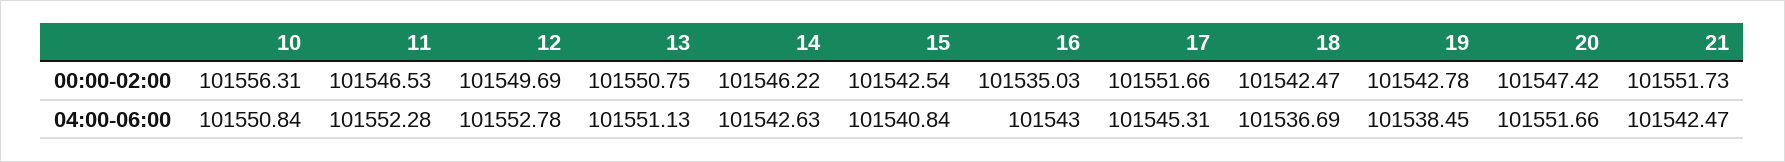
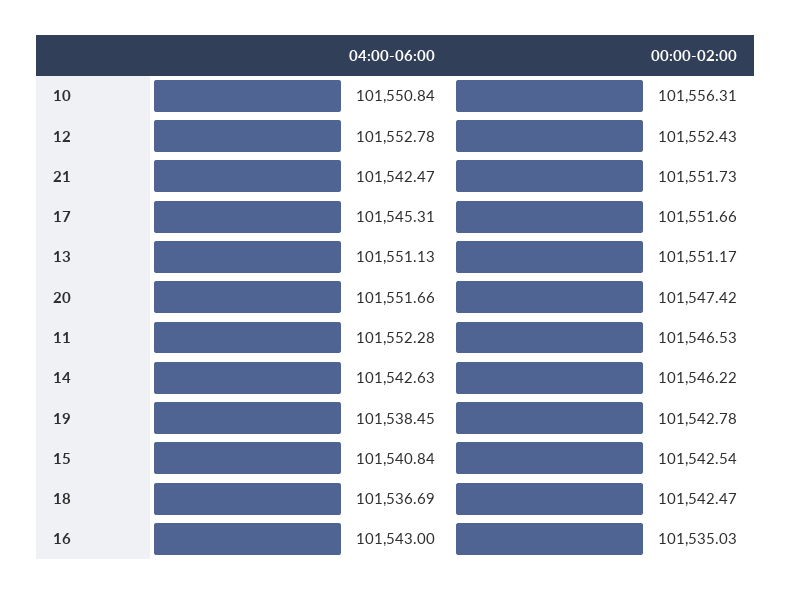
  {
    "10": {
      "00:00-02:00": 101556.31,
      "04:00-06:00": 101550.84
    },
    "11": {
      "00:00-02:00": 101546.53,
      "04:00-06:00": 101552.28
    },
    "12": {
-     "00:00-02:00": 101549.69,
+     "00:00-02:00": 101552.43,
      "04:00-06:00": 101552.78
    },
    "13": {
-     "00:00-02:00": 101550.75,
+     "00:00-02:00": 101551.17,
      "04:00-06:00": 101551.13
    },
    "14": {
      "00:00-02:00": 101546.22,
      "04:00-06:00": 101542.63
    },
    "15": {
      "00:00-02:00": 101542.54,
      "04:00-06:00": 101540.84
    },
    "16": {
      "00:00-02:00": 101535.03,
      "04:00-06:00": 101543
    },
    "17": {
      "00:00-02:00": 101551.66,
      "04:00-06:00": 101545.31
    },
    "18": {
      "00:00-02:00": 101542.47,
      "04:00-06:00": 101536.69
    },
    "19": {
      "00:00-02:00": 101542.78,
      "04:00-06:00": 101538.45
    },
    "20": {
      "00:00-02:00": 101547.42,
      "04:00-06:00": 101551.66
    },
    "21": {
      "00:00-02:00": 101551.73,
      "04:00-06:00": 101542.47
    }
  }

